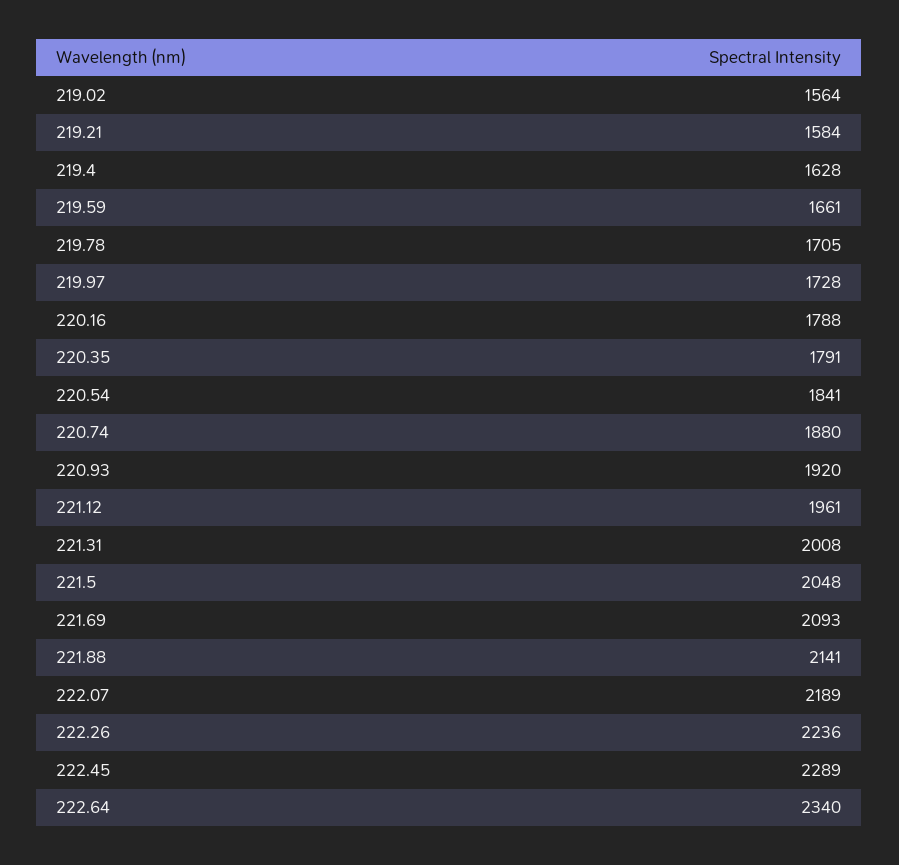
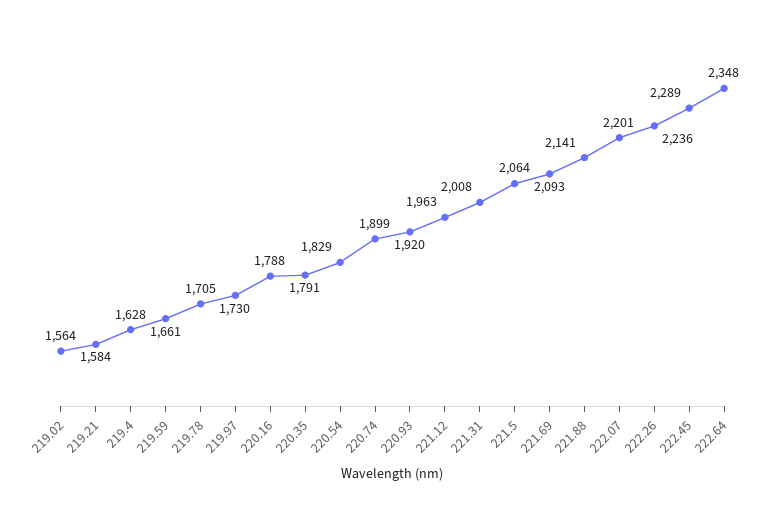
  {
    "219.02": 1564,
    "219.21": 1584,
    "219.4": 1628,
    "219.59": 1661,
    "219.78": 1705,
-   "219.97": 1728,
+   "219.97": 1730,
    "220.16": 1788,
    "220.35": 1791,
-   "220.54": 1841,
+   "220.54": 1829,
-   "220.74": 1880,
+   "220.74": 1899,
    "220.93": 1920,
-   "221.12": 1961,
+   "221.12": 1963,
    "221.31": 2008,
-   "221.5": 2048,
+   "221.5": 2064,
    "221.69": 2093,
    "221.88": 2141,
-   "222.07": 2189,
+   "222.07": 2201,
    "222.26": 2236,
    "222.45": 2289,
-   "222.64": 2340
+   "222.64": 2348
  }

